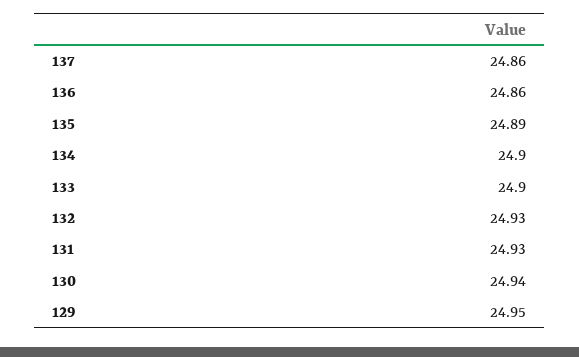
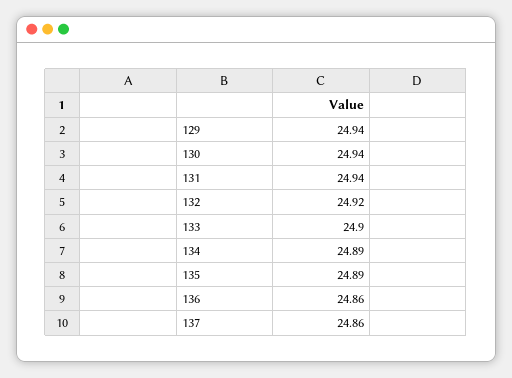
  {
    "137": 24.86,
    "136": 24.86,
    "135": 24.89,
-   "134": 24.9,
+   "134": 24.89,
    "133": 24.9,
-   "132": 24.93,
+   "132": 24.92,
-   "131": 24.93,
+   "131": 24.94,
    "130": 24.94,
-   "129": 24.95
+   "129": 24.94
  }

